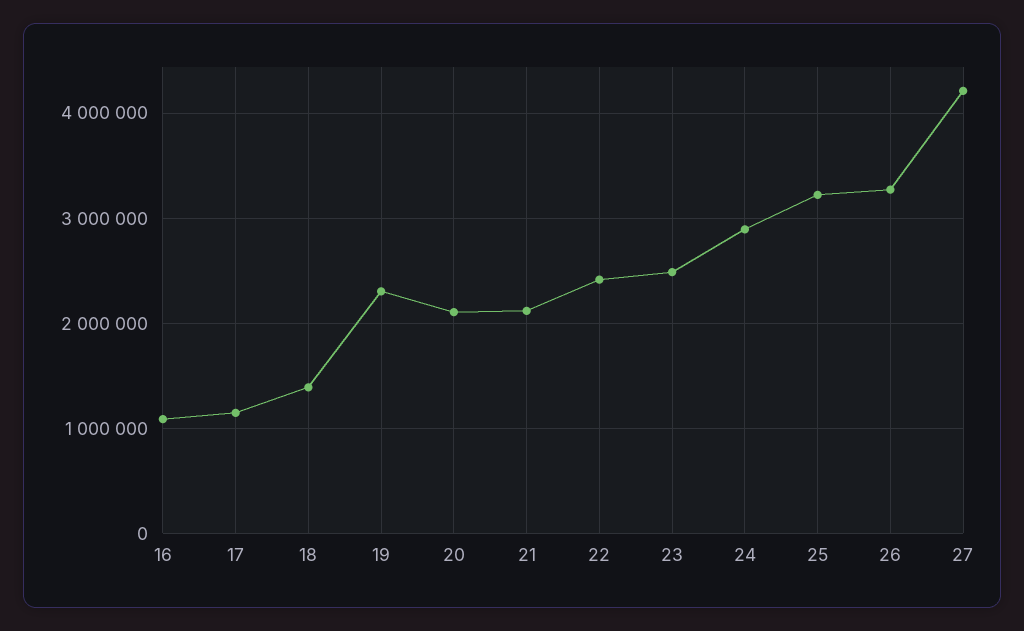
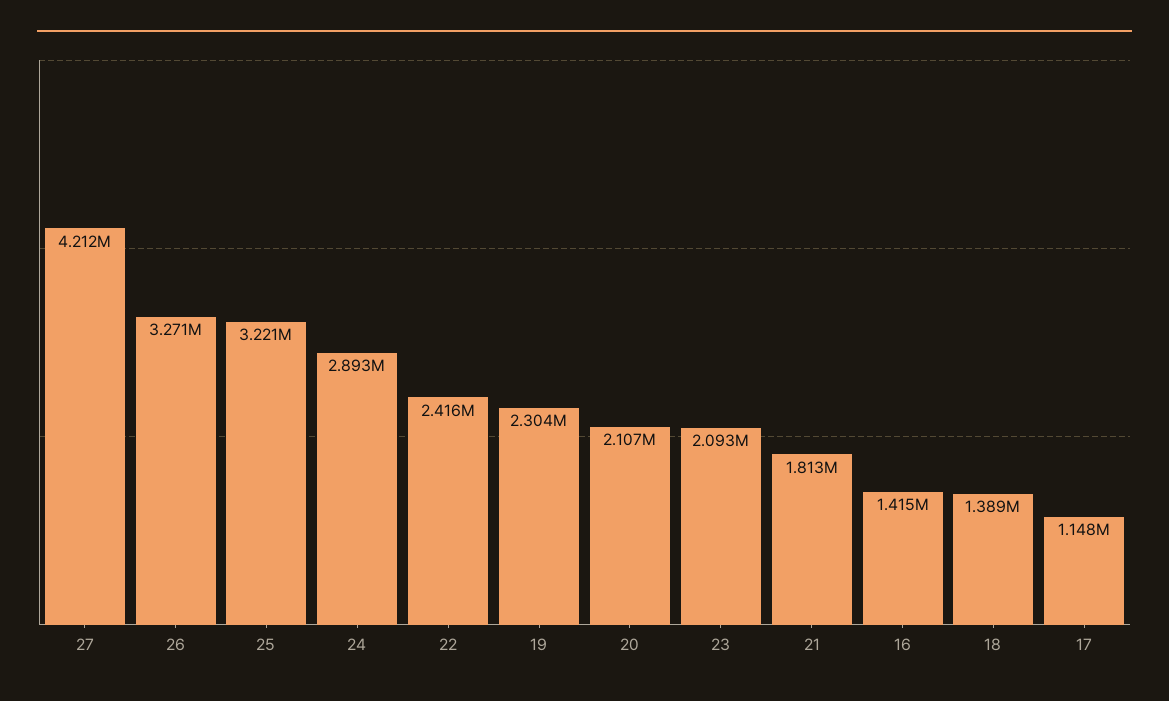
  {
-   "16": 1100000,
+   "16": 1415000,
    "17": 1148000,
    "18": 1389000,
    "19": 2304000,
    "20": 2107000,
-   "21": 2100000,
+   "21": 1813000,
    "22": 2416000,
-   "23": 2500000,
+   "23": 2093000,
    "24": 2893000,
    "25": 3221000,
    "26": 3271000,
    "27": 4212000
  }

